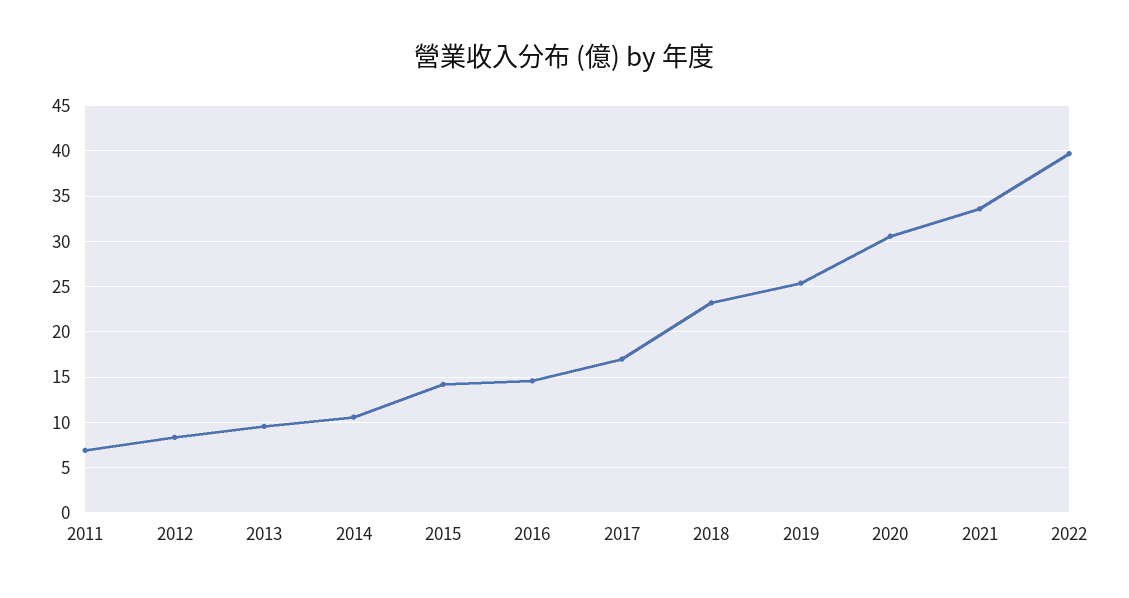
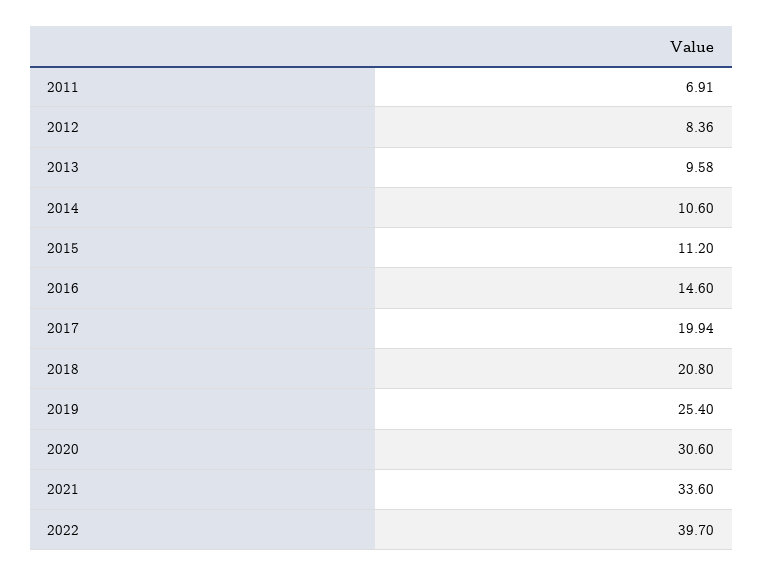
  {
    "2011": 6.91,
    "2012": 8.36,
    "2013": 9.58,
    "2014": 10.6,
-   "2015": 14,
+   "2015": 11.2,
    "2016": 14.6,
-   "2017": 17,
+   "2017": 19.94,
-   "2018": 23,
+   "2018": 20.8,
    "2019": 25.4,
    "2020": 30.6,
    "2021": 33.6,
    "2022": 39.7
  }

